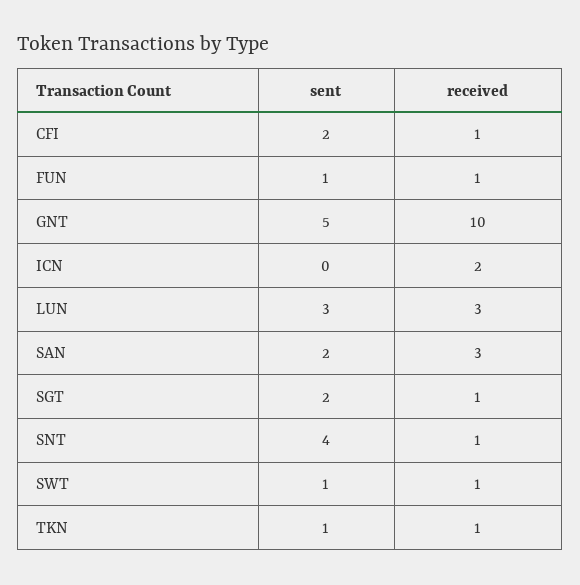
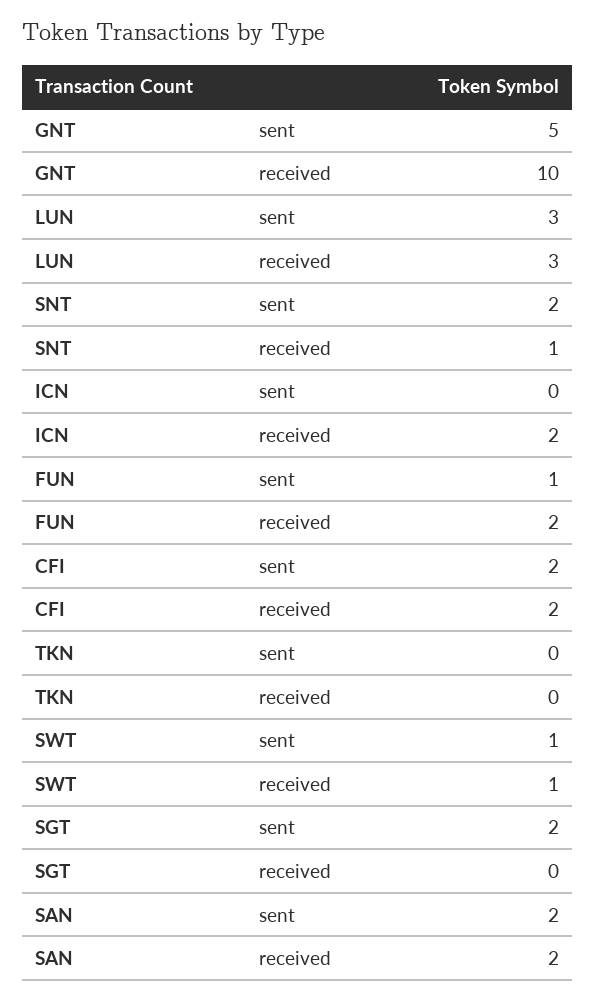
  {
    "sent": {
      "CFI": 2,
      "FUN": 1,
      "GNT": 5,
      "ICN": 0,
      "LUN": 3,
      "SAN": 2,
      "SGT": 2,
-     "SNT": 4,
+     "SNT": 2,
      "SWT": 1,
-     "TKN": 1
+     "TKN": 0
    },
    "received": {
-     "CFI": 1,
+     "CFI": 2,
-     "FUN": 1,
+     "FUN": 2,
      "GNT": 10,
      "ICN": 2,
      "LUN": 3,
-     "SAN": 3,
+     "SAN": 2,
-     "SGT": 1,
+     "SGT": 0,
      "SNT": 1,
      "SWT": 1,
-     "TKN": 1
+     "TKN": 0
    }
  }

